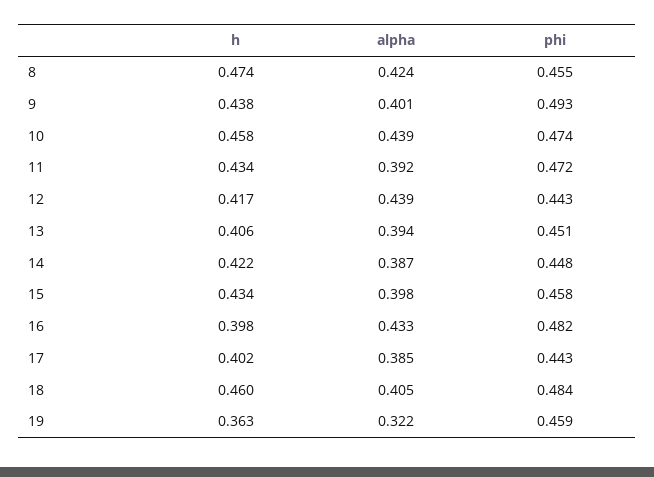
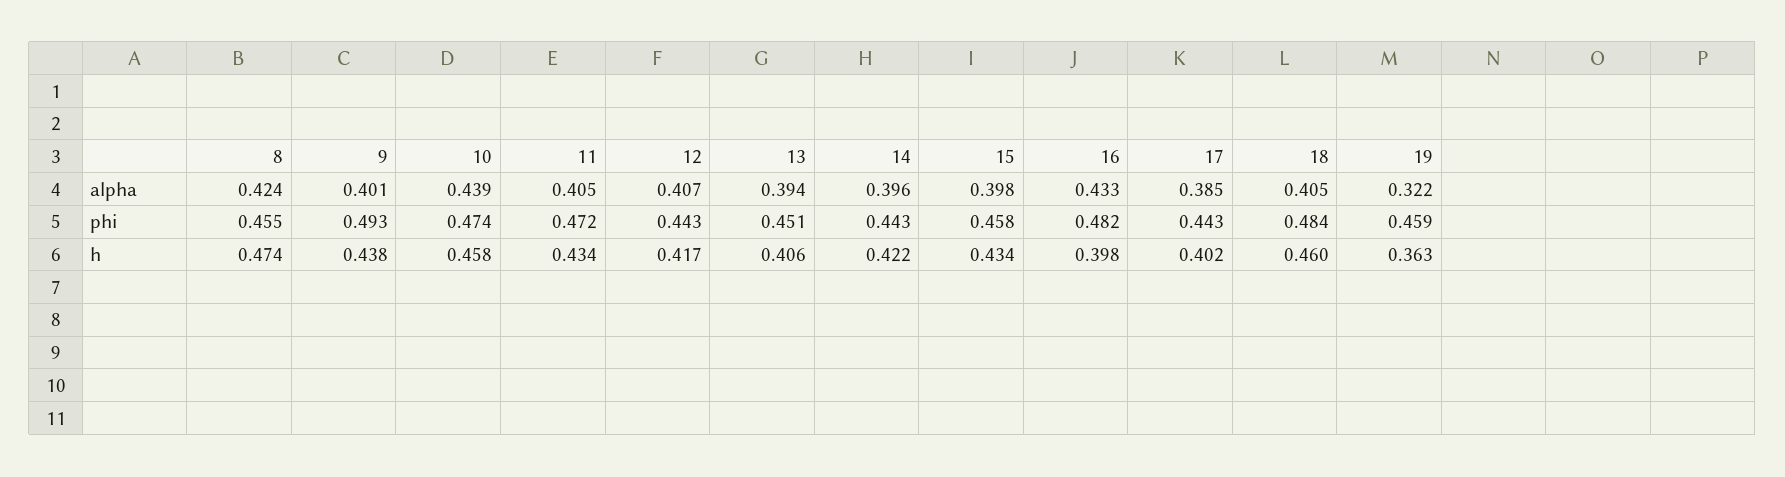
  {
    "h": {
      "8": 0.474,
      "9": 0.438,
      "10": 0.458,
      "11": 0.434,
      "12": 0.417,
      "13": 0.406,
      "14": 0.422,
      "15": 0.434,
      "16": 0.398,
      "17": 0.402,
      "18": 0.46,
      "19": 0.363
    },
    "alpha": {
      "8": 0.424,
      "9": 0.401,
      "10": 0.439,
-     "11": 0.392,
+     "11": 0.405,
-     "12": 0.439,
+     "12": 0.407,
      "13": 0.394,
-     "14": 0.387,
+     "14": 0.396,
      "15": 0.398,
      "16": 0.433,
      "17": 0.385,
      "18": 0.405,
      "19": 0.322
    },
    "phi": {
      "8": 0.455,
      "9": 0.493,
      "10": 0.474,
      "11": 0.472,
      "12": 0.443,
      "13": 0.451,
-     "14": 0.448,
+     "14": 0.443,
      "15": 0.458,
      "16": 0.482,
      "17": 0.443,
      "18": 0.484,
      "19": 0.459
    }
  }

